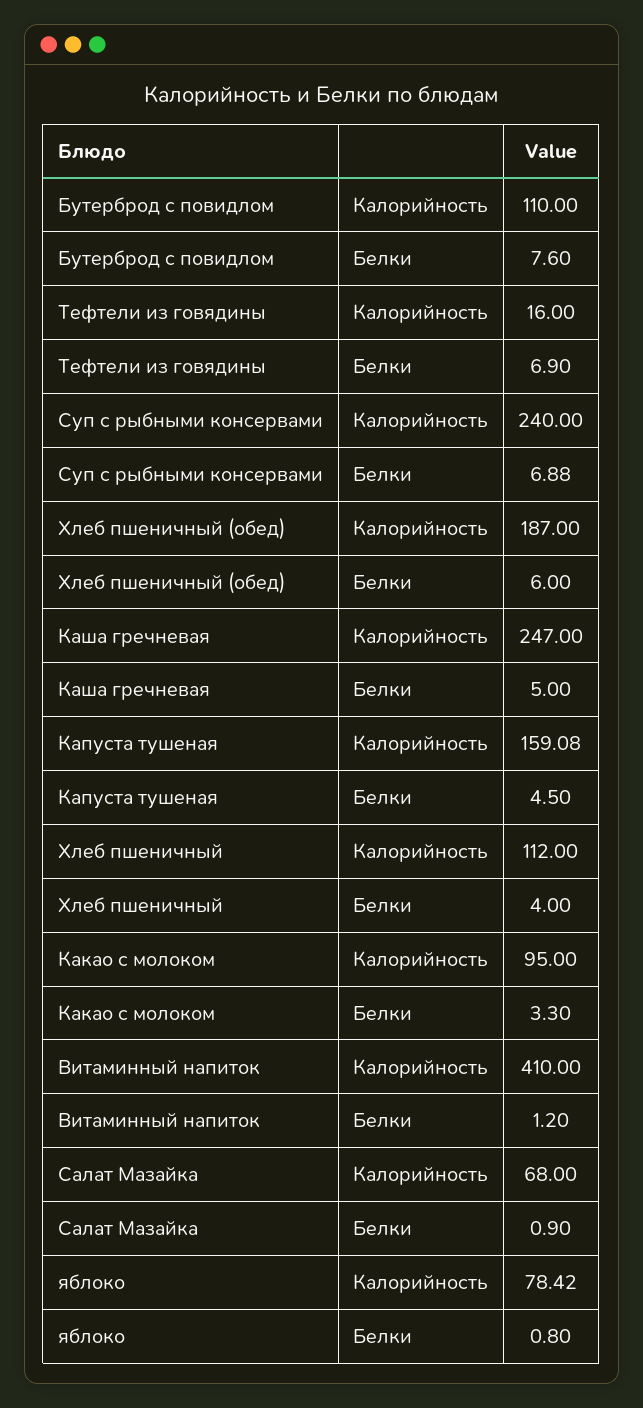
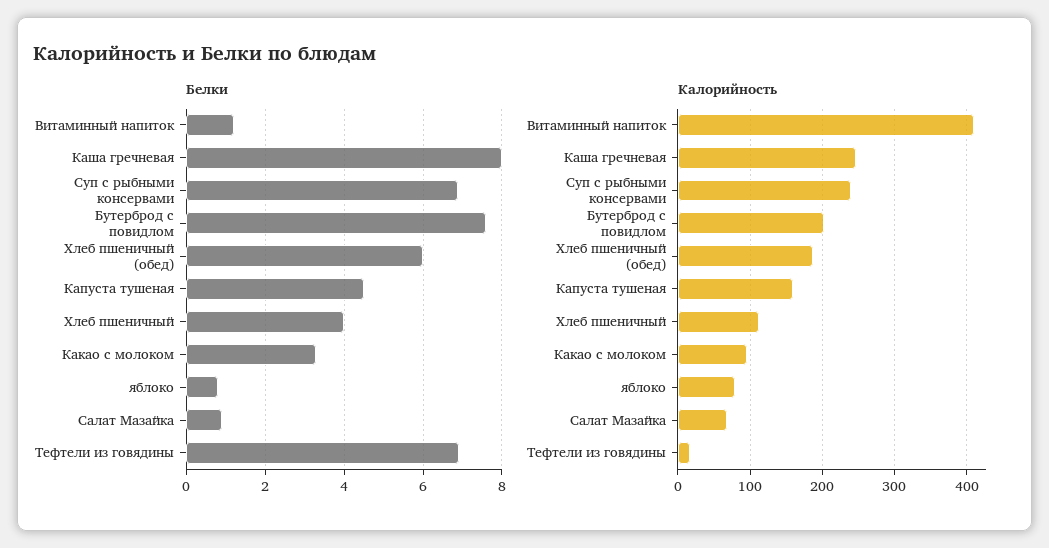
  {
    "Калорийность": {
-     "Бутерброд с повидлом": 110,
+     "Бутерброд с повидлом": 200,
      "Тефтели из говядины": 16,
      "Суп с рыбными консервами": 240,
      "Хлеб пшеничный (обед)": 187,
      "Каша гречневая": 247,
      "Капуста тушеная": 159.08,
      "Хлеб пшеничный": 112,
      "Какао с молоком": 95,
      "Витаминный напиток": 410,
      "Салат Мазайка": 68,
      "яблоко": 78.42
    },
    "Белки": {
      "Бутерброд с повидлом": 7.6,
      "Тефтели из говядины": 6.9,
      "Суп с рыбными консервами": 6.88,
      "Хлеб пшеничный (обед)": 6,
-     "Каша гречневая": 5,
+     "Каша гречневая": 8,
      "Капуста тушеная": 4.5,
      "Хлеб пшеничный": 4,
      "Какао с молоком": 3.3,
      "Витаминный напиток": 1.2,
      "Салат Мазайка": 0.9,
      "яблоко": 0.8
    }
  }

